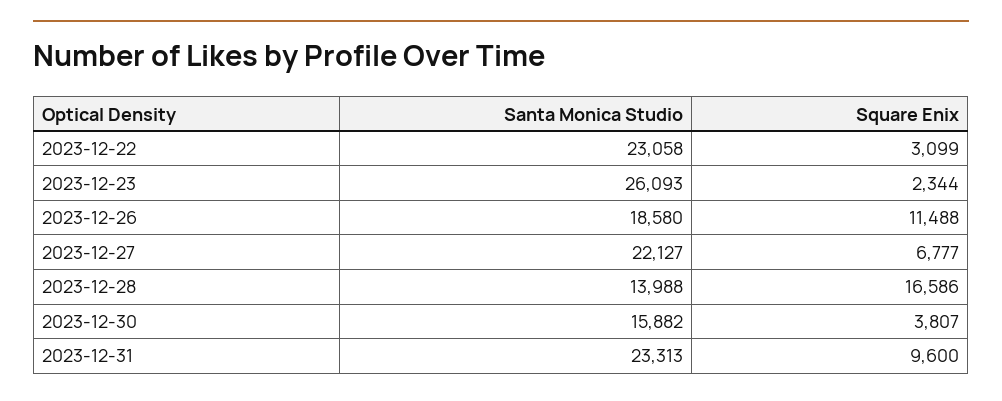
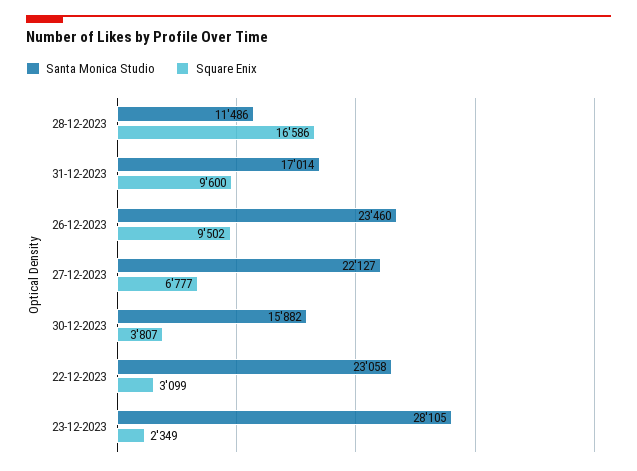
  {
    "Santa Monica Studio": {
      "2023-12-22": 23058,
-     "2023-12-23": 26093,
+     "2023-12-23": 28105,
-     "2023-12-26": 18580,
+     "2023-12-26": 23460,
      "2023-12-27": 22127,
-     "2023-12-28": 13988,
+     "2023-12-28": 11486,
      "2023-12-30": 15882,
-     "2023-12-31": 23313
+     "2023-12-31": 17014
    },
    "Square Enix": {
      "2023-12-22": 3099,
-     "2023-12-23": 2344,
+     "2023-12-23": 2349,
-     "2023-12-26": 11488,
+     "2023-12-26": 9502,
      "2023-12-27": 6777,
      "2023-12-28": 16586,
      "2023-12-30": 3807,
      "2023-12-31": 9600
    }
  }

